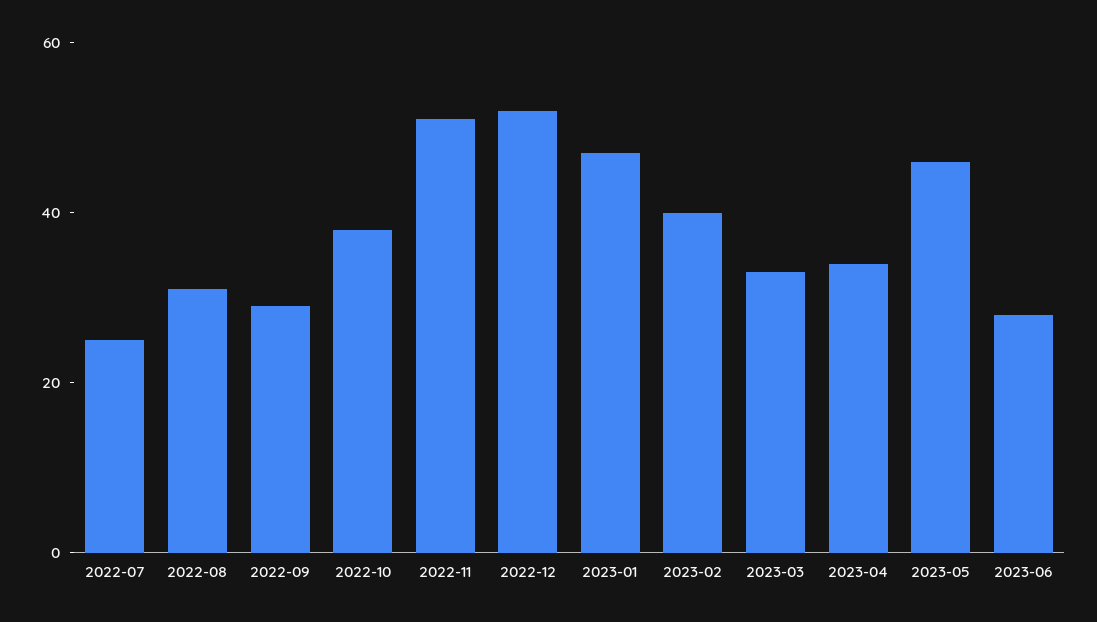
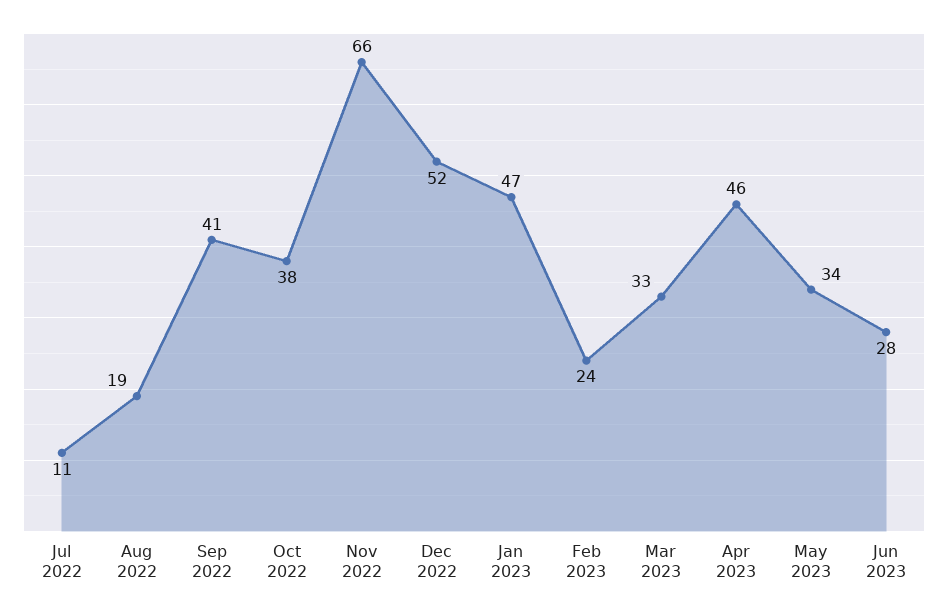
  {
-   "2022-07": 25,
+   "2022-07": 11,
-   "2022-08": 30,
+   "2022-08": 19,
-   "2022-09": 30,
+   "2022-09": 41,
    "2022-10": 38,
-   "2022-11": 50,
+   "2022-11": 66,
    "2022-12": 52,
    "2023-01": 47,
-   "2023-02": 40,
+   "2023-02": 24,
    "2023-03": 33,
-   "2023-04": 35,
+   "2023-04": 46,
-   "2023-05": 45,
+   "2023-05": 34,
    "2023-06": 28
  }

